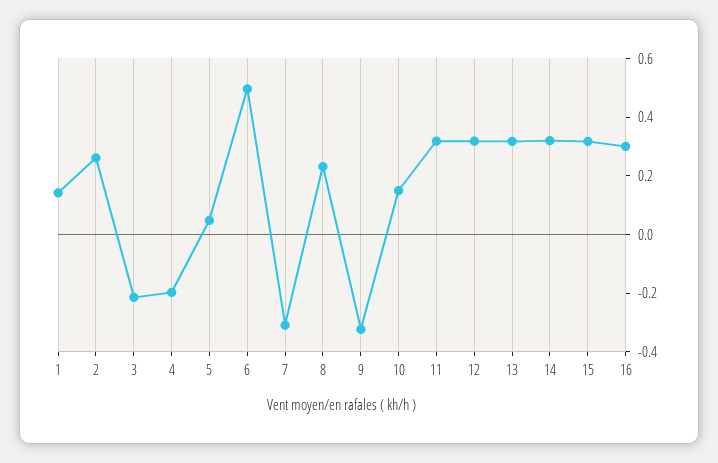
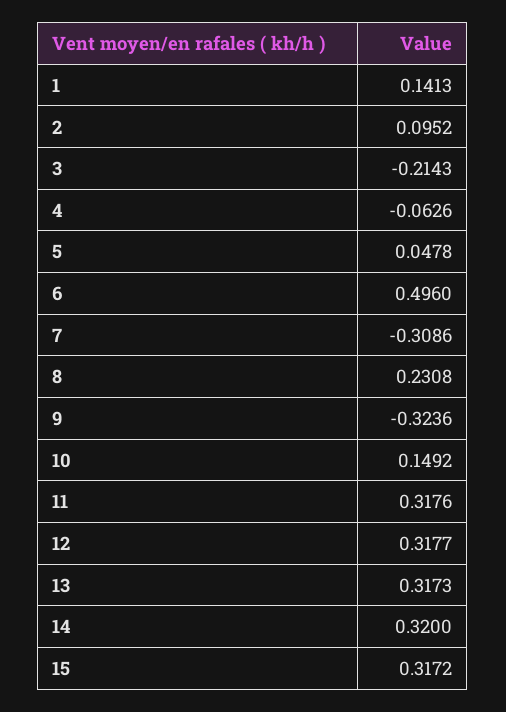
  {
    "1": 0.1413,
-   "2": 0.25,
+   "2": 0.0952,
    "3": -0.2143,
-   "4": -0.2,
+   "4": -0.0626,
    "5": 0.0478,
    "6": 0.496,
    "7": -0.3086,
    "8": 0.2308,
    "9": -0.3236,
    "10": 0.1492,
    "11": 0.3176,
    "12": 0.3177,
    "13": 0.3173,
    "14": 0.32,
-   "15": 0.3172,
+   "15": 0.3172
-   "16": 0.3
  }

